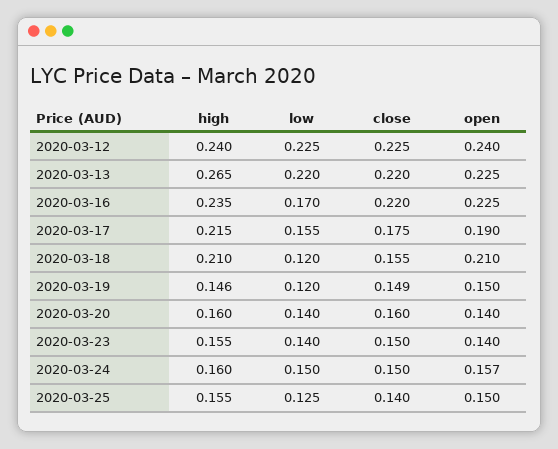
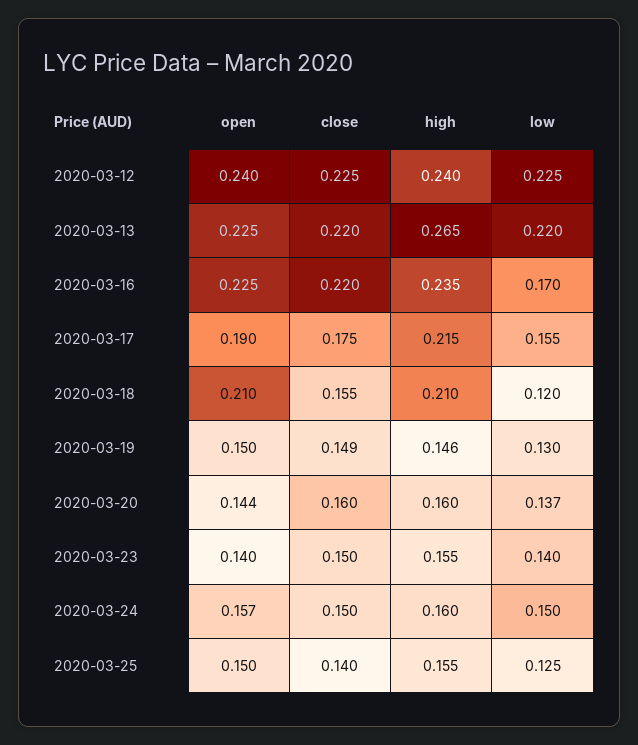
  {
    "high": {
      "2020-03-12": 0.24,
      "2020-03-13": 0.265,
      "2020-03-16": 0.235,
      "2020-03-17": 0.215,
      "2020-03-18": 0.21,
      "2020-03-19": 0.146,
      "2020-03-20": 0.16,
      "2020-03-23": 0.155,
      "2020-03-24": 0.16,
      "2020-03-25": 0.155
    },
    "low": {
      "2020-03-12": 0.225,
      "2020-03-13": 0.22,
      "2020-03-16": 0.17,
      "2020-03-17": 0.155,
      "2020-03-18": 0.12,
-     "2020-03-19": 0.12,
+     "2020-03-19": 0.13,
-     "2020-03-20": 0.14,
+     "2020-03-20": 0.137,
      "2020-03-23": 0.14,
      "2020-03-24": 0.15,
      "2020-03-25": 0.125
    },
    "close": {
      "2020-03-12": 0.225,
      "2020-03-13": 0.22,
      "2020-03-16": 0.22,
      "2020-03-17": 0.175,
      "2020-03-18": 0.155,
      "2020-03-19": 0.149,
      "2020-03-20": 0.16,
      "2020-03-23": 0.15,
      "2020-03-24": 0.15,
      "2020-03-25": 0.14
    },
    "open": {
      "2020-03-12": 0.24,
      "2020-03-13": 0.225,
      "2020-03-16": 0.225,
      "2020-03-17": 0.19,
      "2020-03-18": 0.21,
      "2020-03-19": 0.15,
-     "2020-03-20": 0.14,
+     "2020-03-20": 0.144,
      "2020-03-23": 0.14,
      "2020-03-24": 0.157,
      "2020-03-25": 0.15
    }
  }

